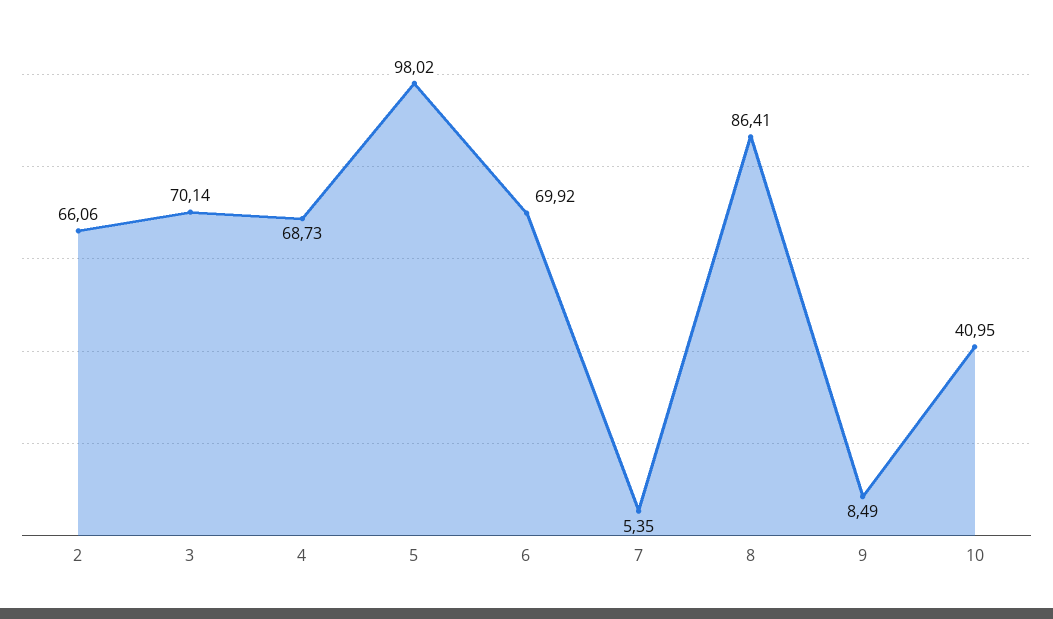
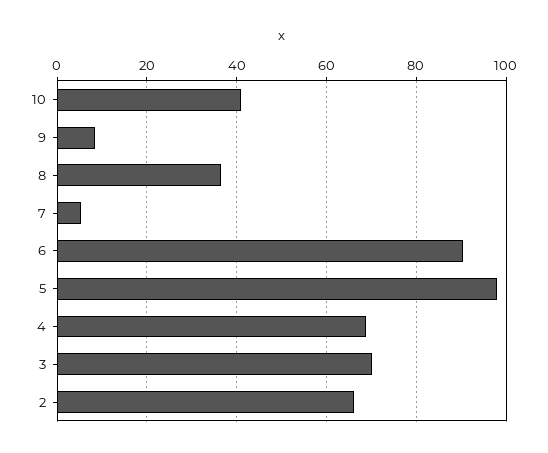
  {
    "2": 66.06,
    "3": 70.14,
    "4": 68.73,
    "5": 98.02,
-   "6": 69.92,
+   "6": 90,
    "7": 5.35,
-   "8": 86.41,
+   "8": 36,
    "9": 8.49,
    "10": 40.95
  }

